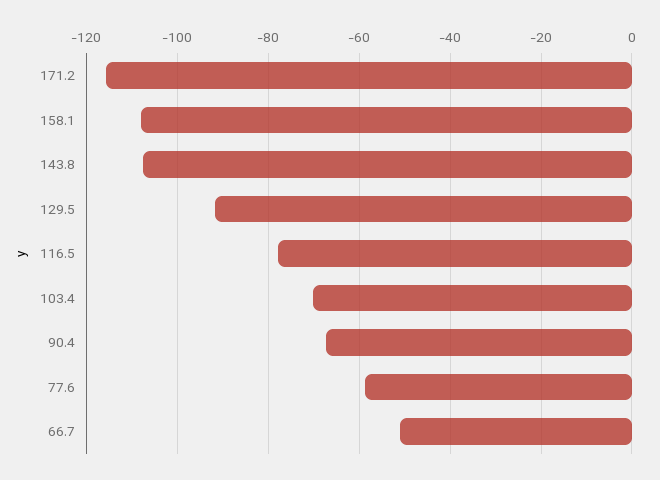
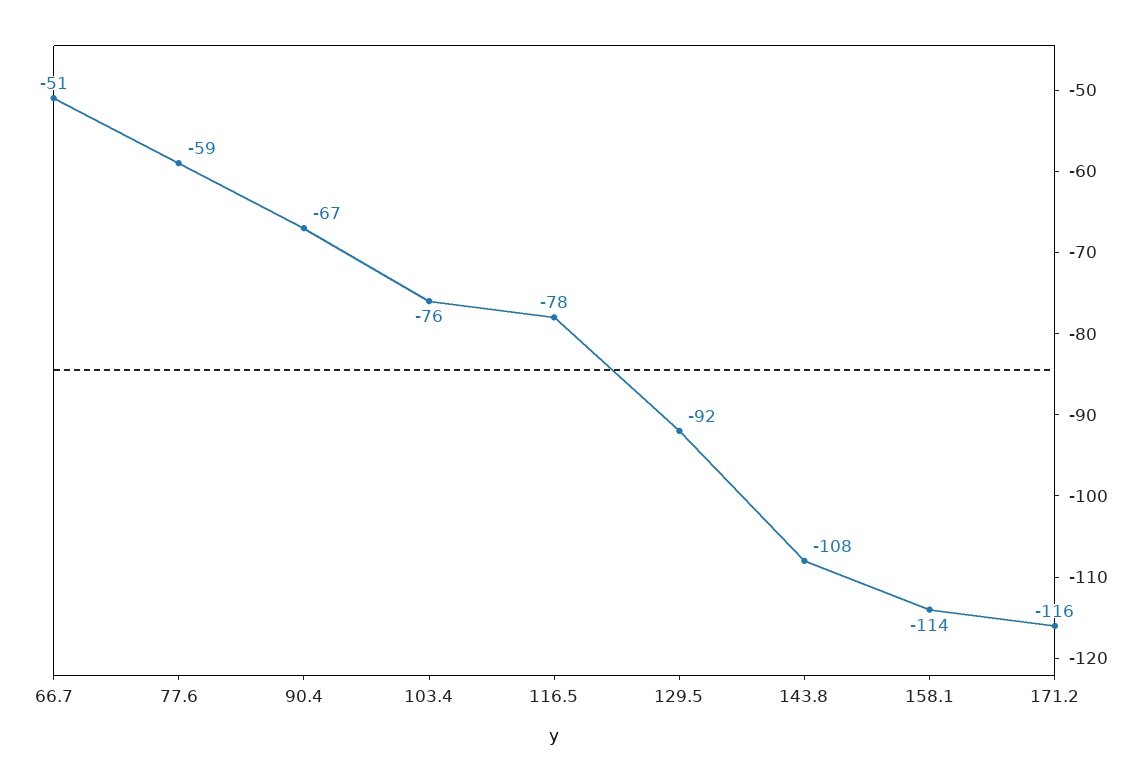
  {
    "171.2": -116,
-   "158.1": -108,
+   "158.1": -114,
    "143.8": -108,
    "129.5": -92,
    "116.5": -78,
-   "103.4": -70,
+   "103.4": -76,
    "90.4": -67,
    "77.6": -59,
    "66.7": -51
  }

